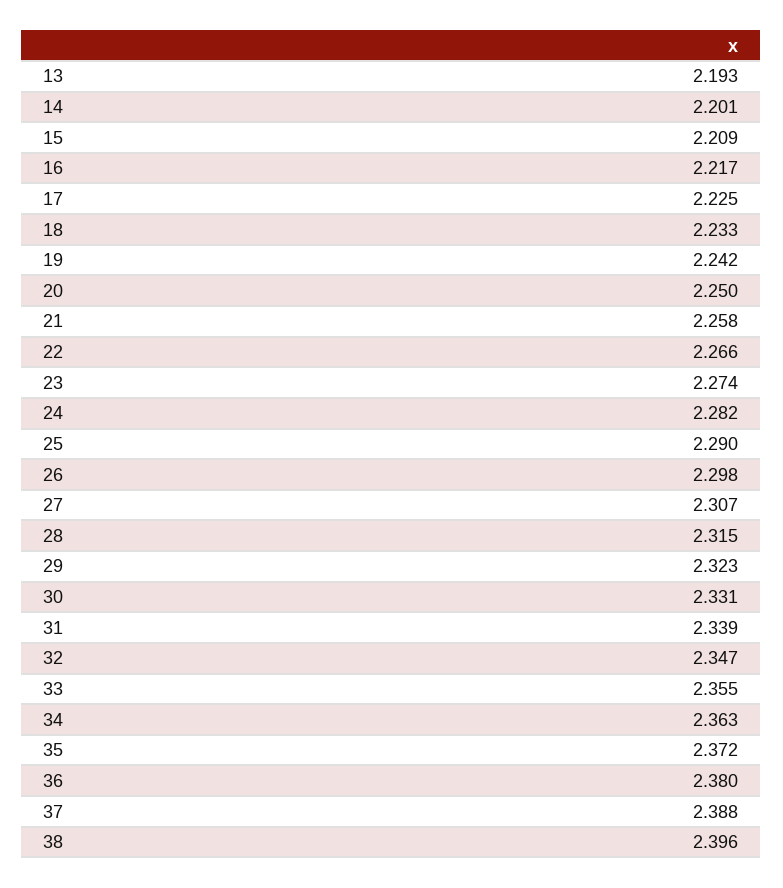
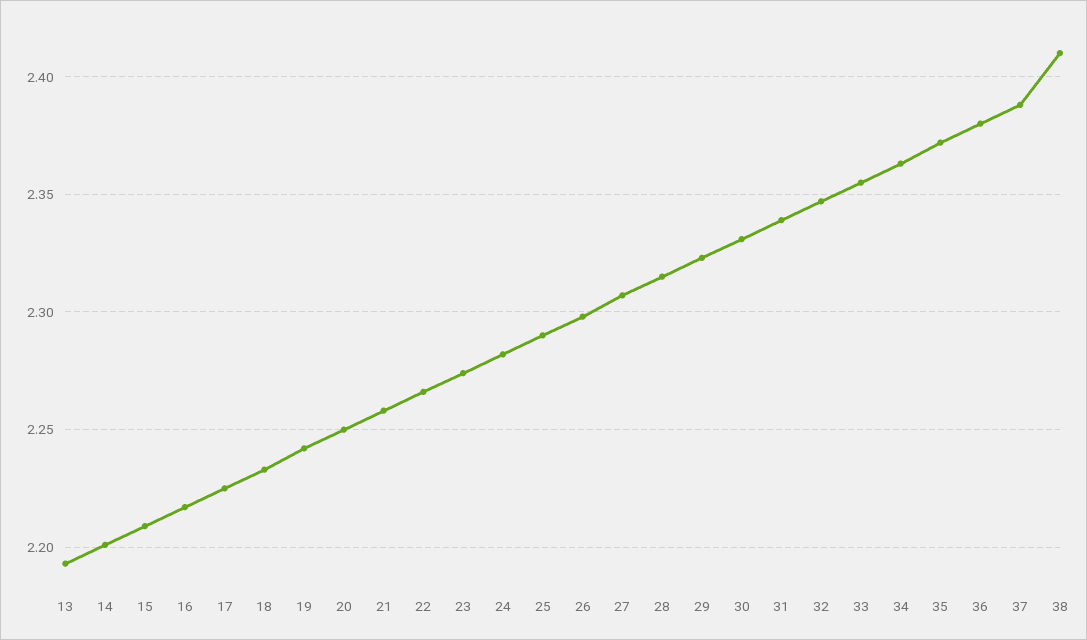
  {
    "13": 2.193,
    "14": 2.201,
    "15": 2.209,
    "16": 2.217,
    "17": 2.225,
    "18": 2.233,
    "19": 2.242,
    "20": 2.25,
    "21": 2.258,
    "22": 2.266,
    "23": 2.274,
    "24": 2.282,
    "25": 2.29,
    "26": 2.298,
    "27": 2.307,
    "28": 2.315,
    "29": 2.323,
    "30": 2.331,
    "31": 2.339,
    "32": 2.347,
    "33": 2.355,
    "34": 2.363,
    "35": 2.372,
    "36": 2.38,
    "37": 2.388,
-   "38": 2.396
+   "38": 2.41
  }

